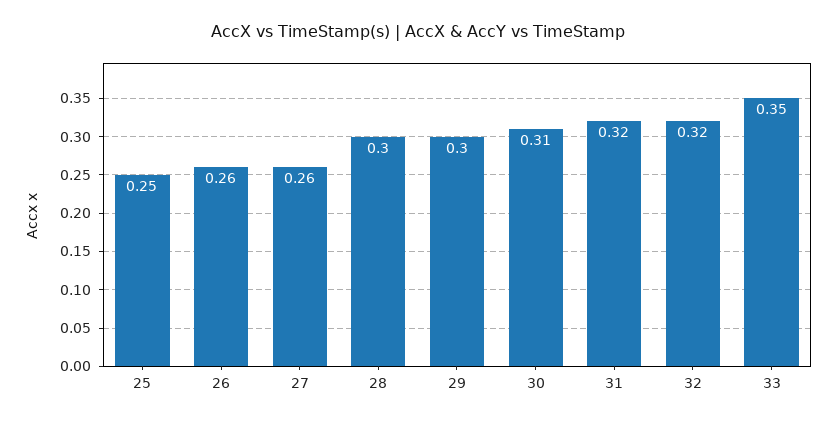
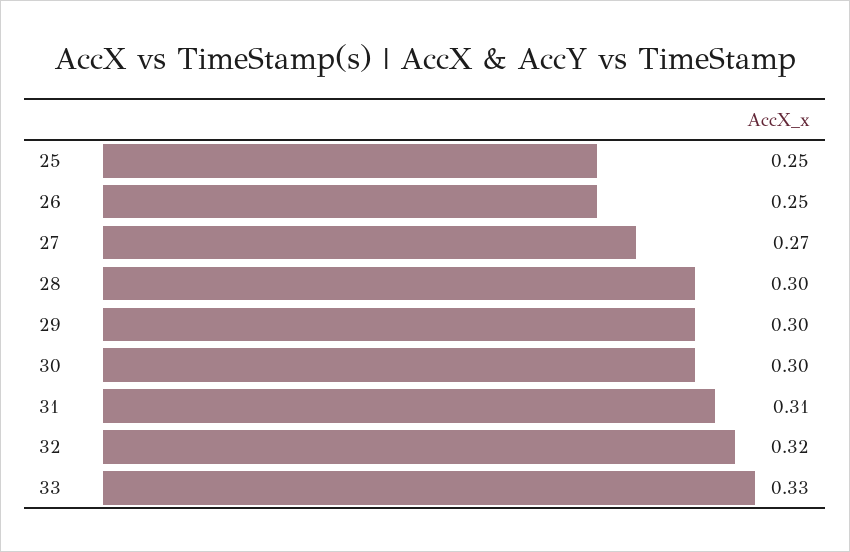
  {
    "25": 0.25,
-   "26": 0.26,
+   "26": 0.25,
-   "27": 0.26,
+   "27": 0.27,
    "28": 0.3,
    "29": 0.3,
-   "30": 0.31,
+   "30": 0.3,
-   "31": 0.32,
+   "31": 0.31,
    "32": 0.32,
-   "33": 0.35
+   "33": 0.33
  }

